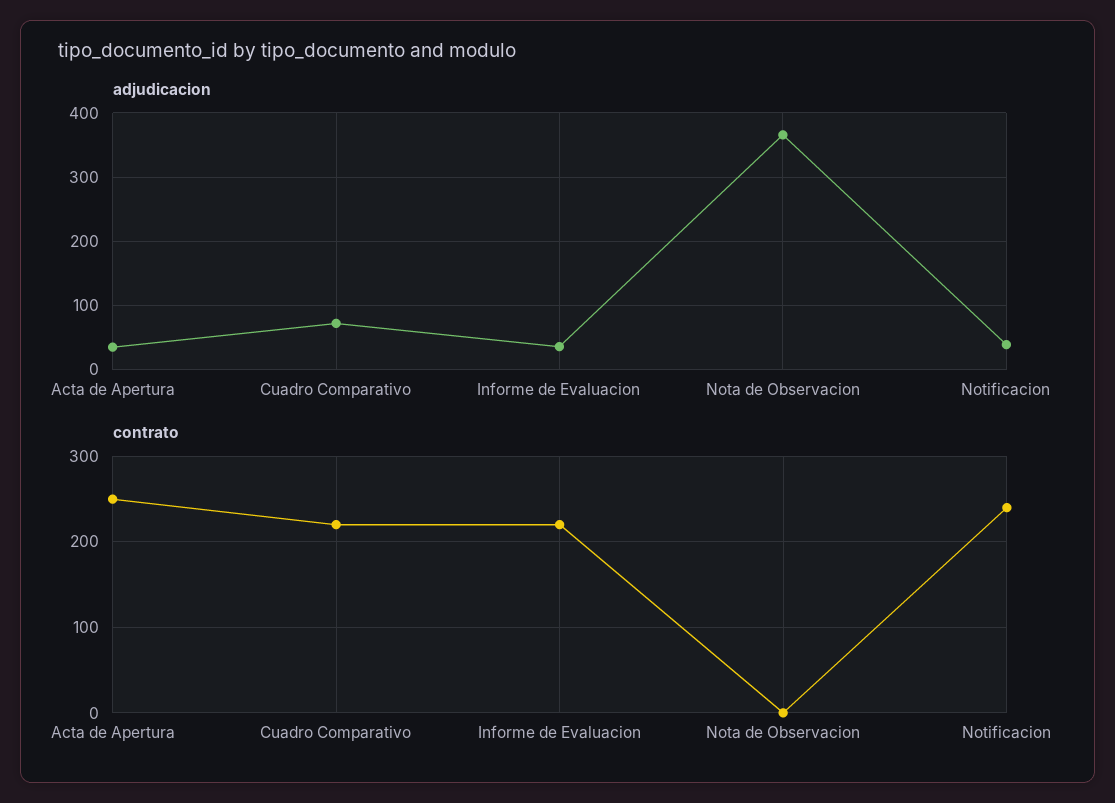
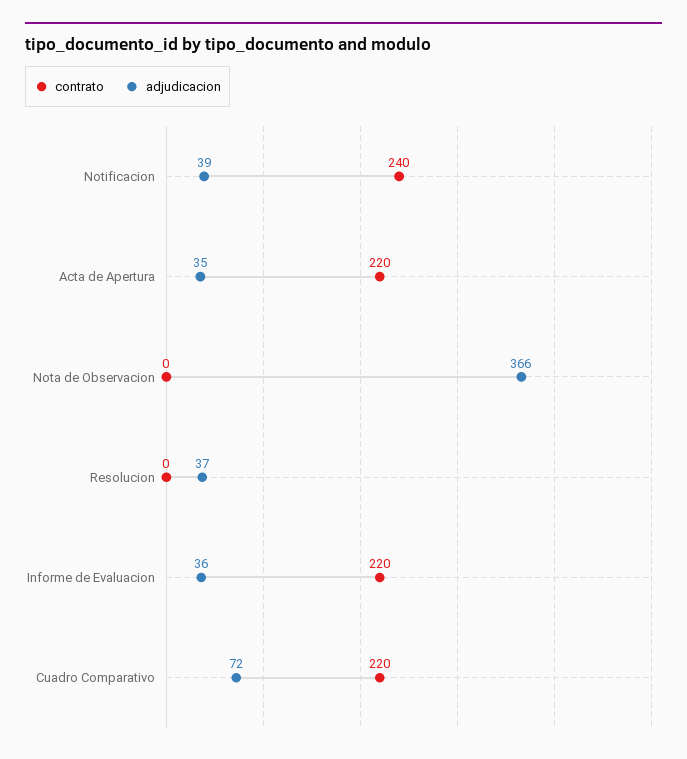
  {
    "adjudicacion": {
      "Acta de Apertura": 35,
      "Cuadro Comparativo": 72,
      "Informe de Evaluacion": 36,
      "Nota de Observacion": 366,
-     "Notificacion": 39
+     "Notificacion": 39,
+     "Resolucion": 37
    },
    "contrato": {
-     "Acta de Apertura": 250,
+     "Acta de Apertura": 220,
      "Cuadro Comparativo": 220,
      "Informe de Evaluacion": 220,
      "Nota de Observacion": 0,
-     "Notificacion": 240
+     "Notificacion": 240,
+     "Resolucion": 0
    }
  }

